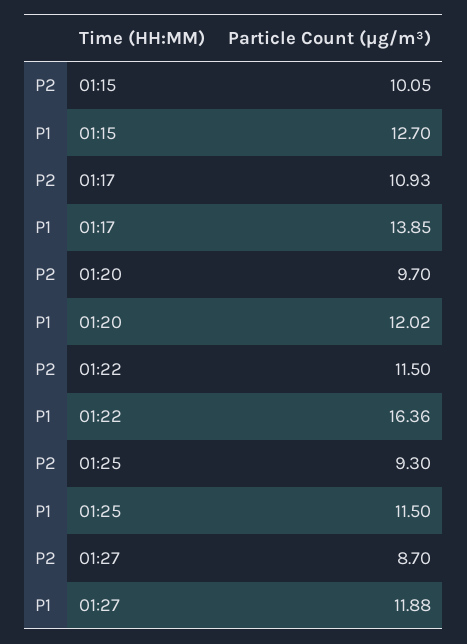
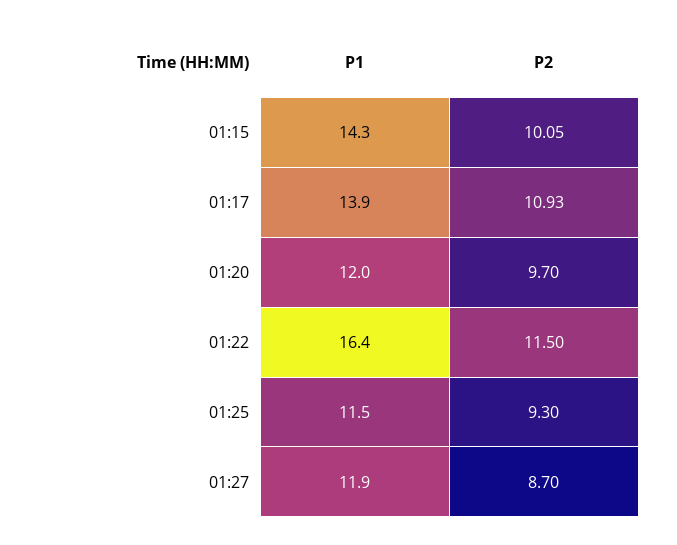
  {
    "P2": {
      "01:15": 10.05,
      "01:17": 10.93,
      "01:20": 9.7,
      "01:22": 11.5,
      "01:25": 9.3,
      "01:27": 8.7
    },
    "P1": {
-     "01:15": 12.7,
+     "01:15": 14.3,
      "01:17": 13.85,
      "01:20": 12.02,
      "01:22": 16.36,
      "01:25": 11.5,
      "01:27": 11.88
    }
  }

